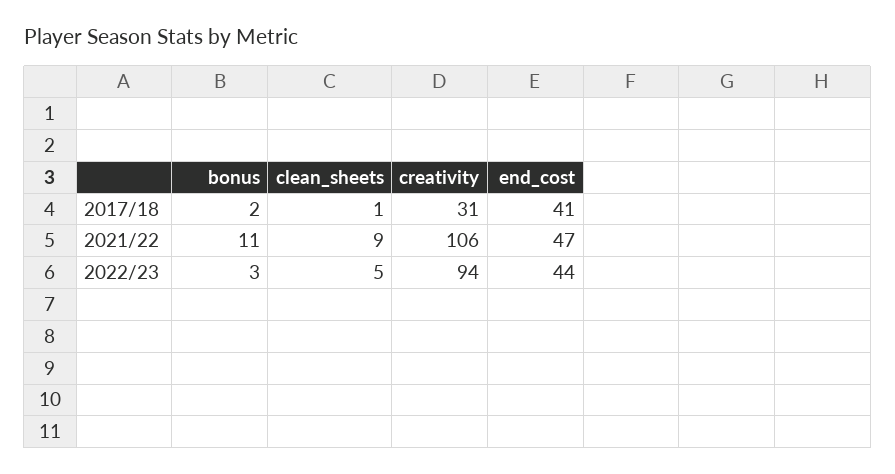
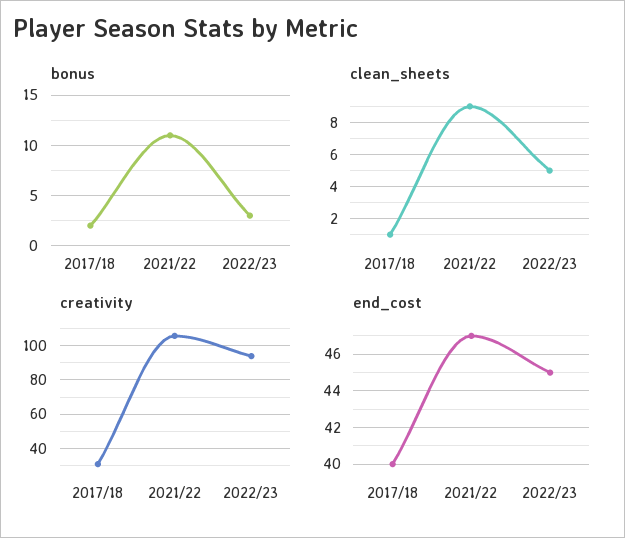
  {
    "bonus": {
      "2017/18": 2,
      "2021/22": 11,
      "2022/23": 3
    },
    "clean_sheets": {
      "2017/18": 1,
      "2021/22": 9,
      "2022/23": 5
    },
    "creativity": {
      "2017/18": 31,
      "2021/22": 106,
      "2022/23": 94
    },
    "end_cost": {
-     "2017/18": 41,
+     "2017/18": 40,
      "2021/22": 47,
-     "2022/23": 44
+     "2022/23": 45
    }
  }

